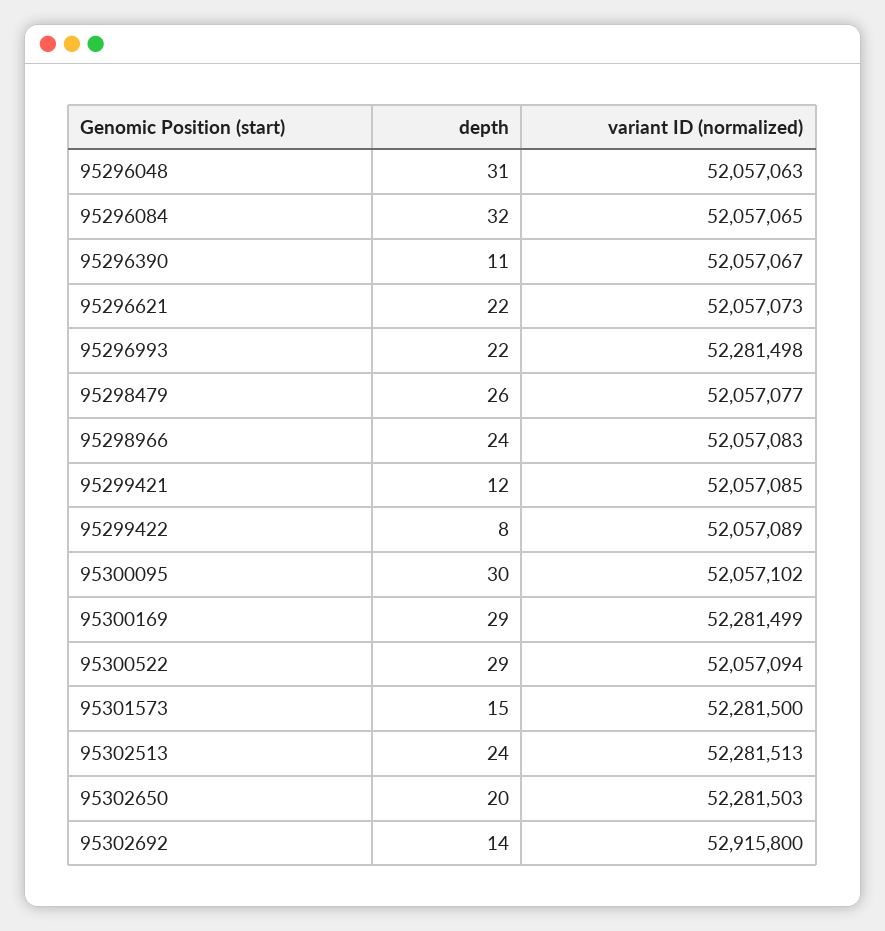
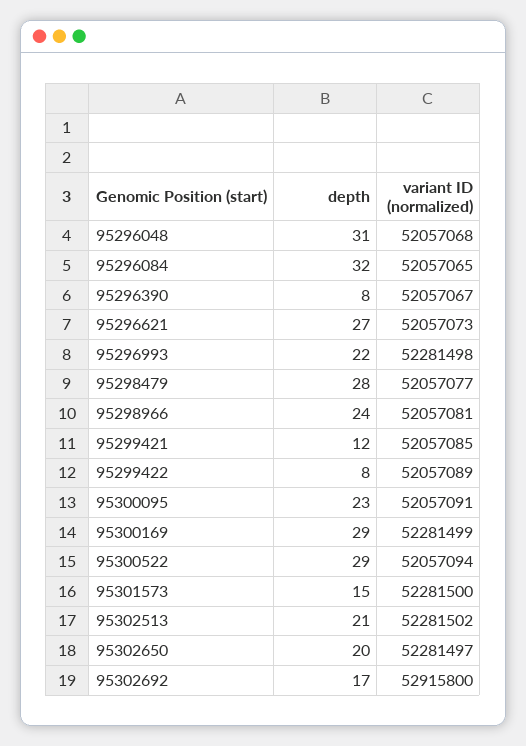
  {
    "depth": {
      "95296048": 31,
      "95296084": 32,
-     "95296390": 11,
+     "95296390": 8,
-     "95296621": 22,
+     "95296621": 27,
      "95296993": 22,
-     "95298479": 26,
+     "95298479": 28,
      "95298966": 24,
      "95299421": 12,
      "95299422": 8,
-     "95300095": 30,
+     "95300095": 23,
      "95300169": 29,
      "95300522": 29,
      "95301573": 15,
-     "95302513": 24,
+     "95302513": 21,
      "95302650": 20,
-     "95302692": 14
+     "95302692": 17
    },
    "variant ID (normalized)": {
-     "95296048": 52057063,
+     "95296048": 52057068,
      "95296084": 52057065,
      "95296390": 52057067,
      "95296621": 52057073,
      "95296993": 52281498,
      "95298479": 52057077,
-     "95298966": 52057083,
+     "95298966": 52057081,
      "95299421": 52057085,
      "95299422": 52057089,
-     "95300095": 52057102,
+     "95300095": 52057091,
      "95300169": 52281499,
      "95300522": 52057094,
      "95301573": 52281500,
-     "95302513": 52281513,
+     "95302513": 52281502,
-     "95302650": 52281503,
+     "95302650": 52281497,
      "95302692": 52915800
    }
  }

